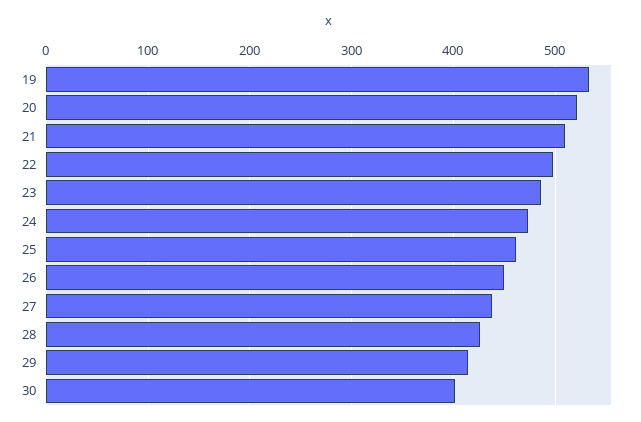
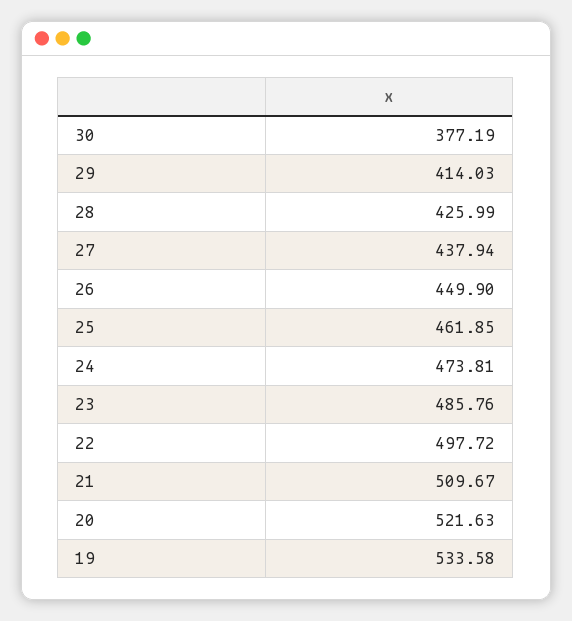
  {
    "19": 533.58,
    "20": 521.63,
    "21": 509.67,
    "22": 497.72,
    "23": 485.76,
    "24": 473.81,
    "25": 461.85,
    "26": 449.9,
    "27": 437.94,
    "28": 425.99,
    "29": 414.03,
-   "30": 400
+   "30": 377.19
  }

